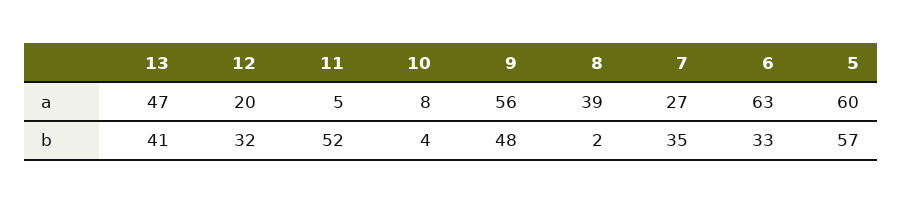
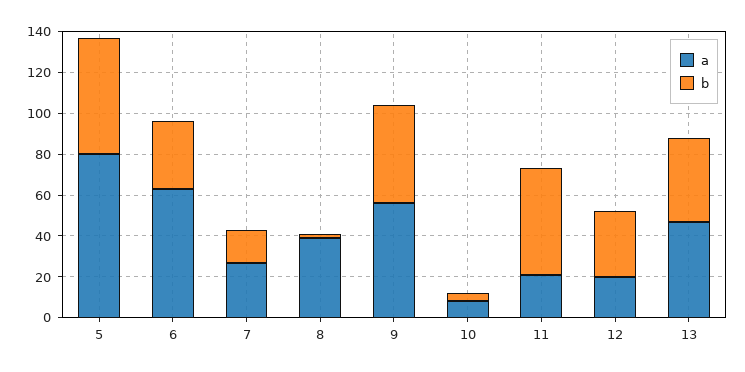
  {
    "a": {
      "13": 47,
      "12": 20,
-     "11": 5,
+     "11": 20,
      "10": 8,
      "9": 56,
      "8": 39,
      "7": 27,
      "6": 63,
-     "5": 60
+     "5": 80
    },
    "b": {
      "13": 41,
      "12": 32,
      "11": 52,
      "10": 4,
      "9": 48,
      "8": 2,
-     "7": 35,
+     "7": 15,
      "6": 33,
      "5": 57
    }
  }

